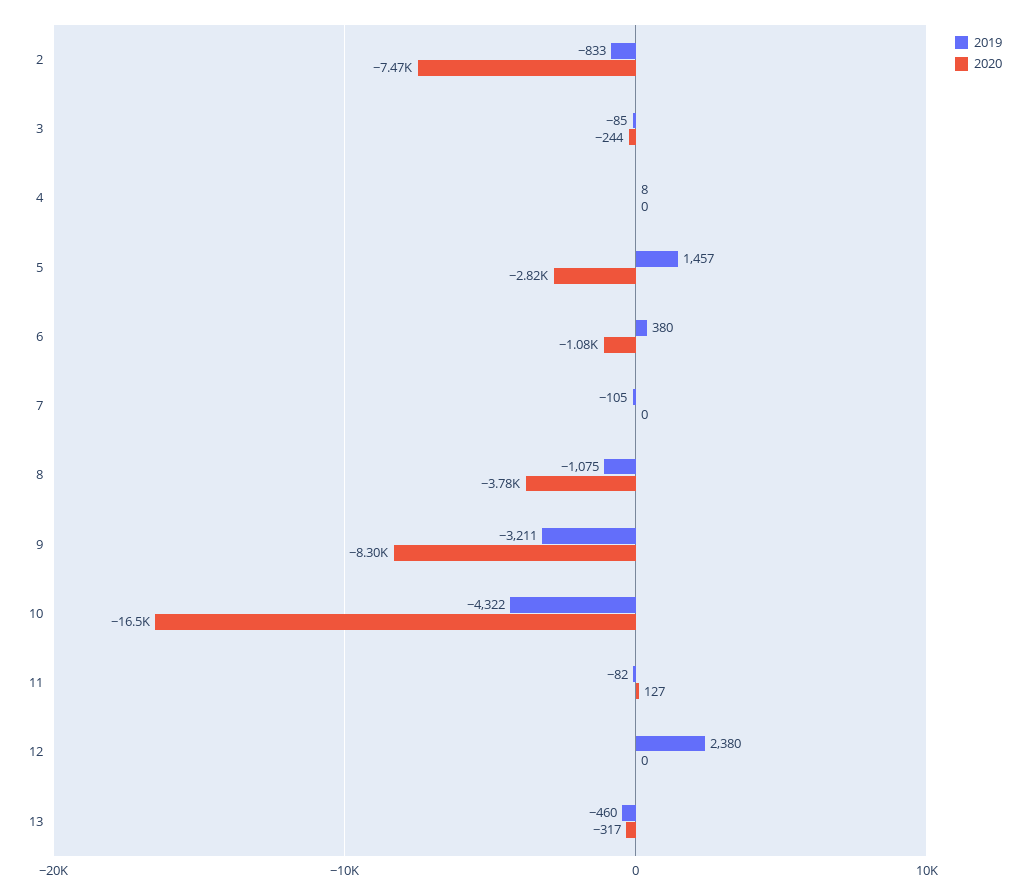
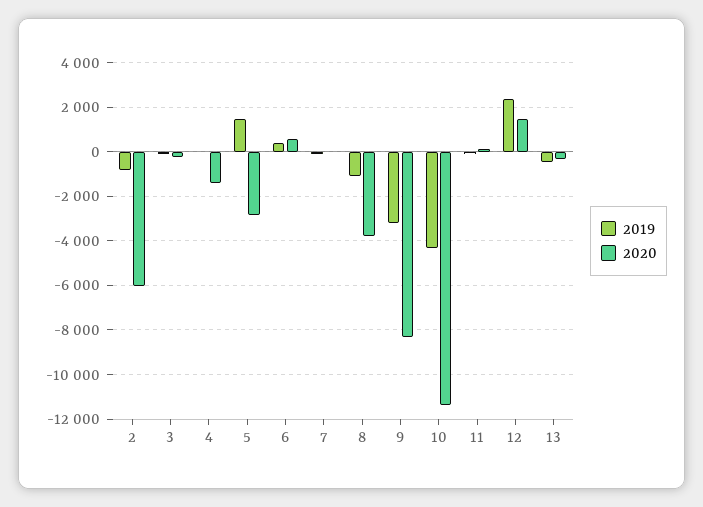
  {
    "2019": {
      "2": -833,
      "3": -85,
      "4": 8,
      "5": 1457,
      "6": 380,
      "7": -105,
      "8": -1075,
      "9": -3211,
      "10": -4322,
      "11": -82,
      "12": 2380,
      "13": -460
    },
    "2020": {
-     "2": -7470,
+     "2": -6000,
      "3": -244,
-     "4": 0,
+     "4": -1500,
      "5": -2820,
-     "6": -1080,
+     "6": 500,
      "7": 0,
      "8": -3780,
      "9": -8300,
-     "10": -16500,
+     "10": -11500,
      "11": 127,
-     "12": 0,
+     "12": 1500,
      "13": -317
    }
  }

